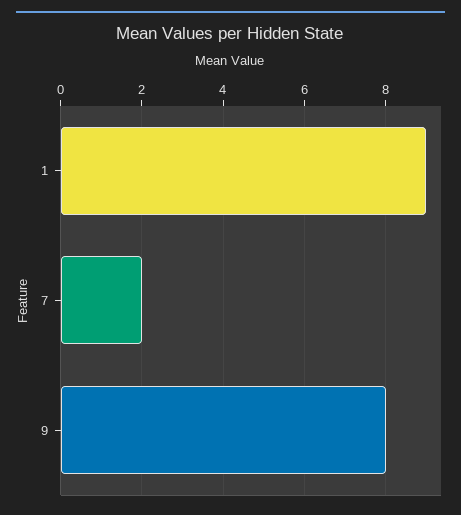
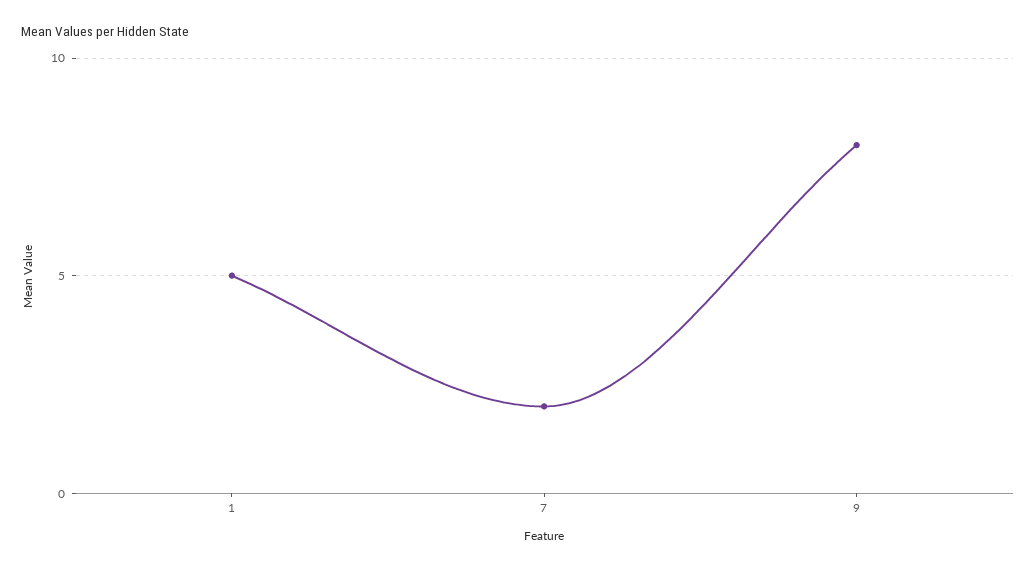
  {
-   "1": 9,
+   "1": 5,
    "7": 2,
    "9": 8
  }

